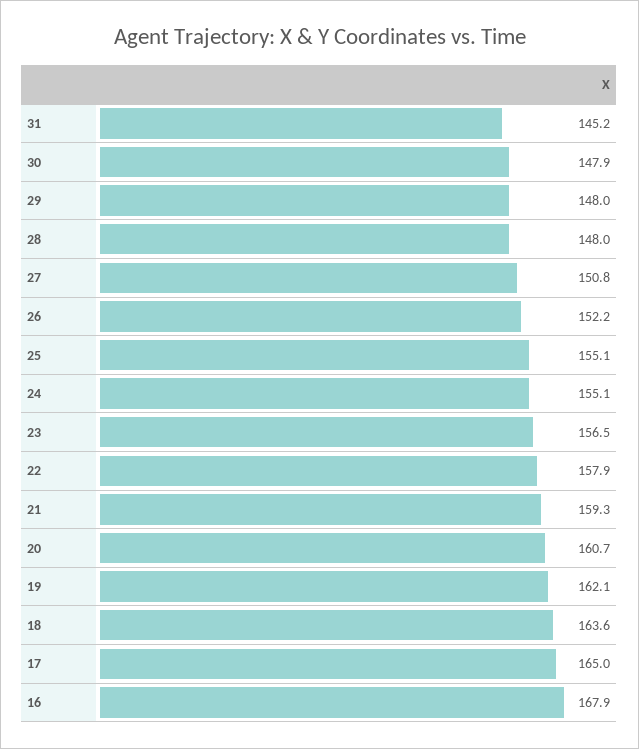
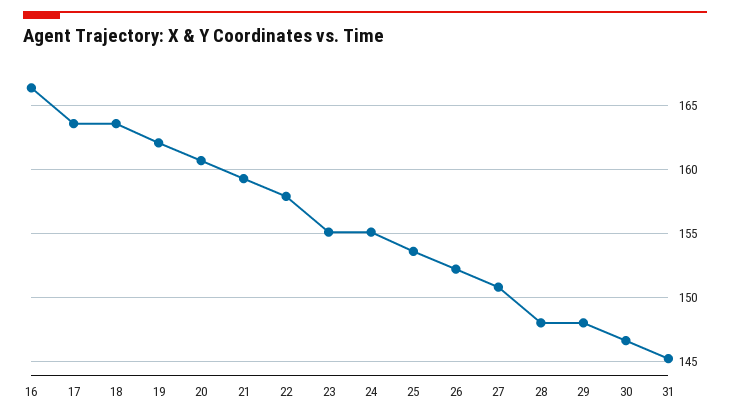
  {
    "31": 145.2,
-   "30": 147.9,
+   "30": 146.5,
    "29": 148,
    "28": 148,
    "27": 150.8,
    "26": 152.2,
-   "25": 155.1,
+   "25": 153.5,
    "24": 155.1,
-   "23": 156.5,
+   "23": 155,
    "22": 157.9,
    "21": 159.3,
    "20": 160.7,
    "19": 162.1,
    "18": 163.6,
-   "17": 165,
+   "17": 163.5,
-   "16": 167.9
+   "16": 166.5
  }

